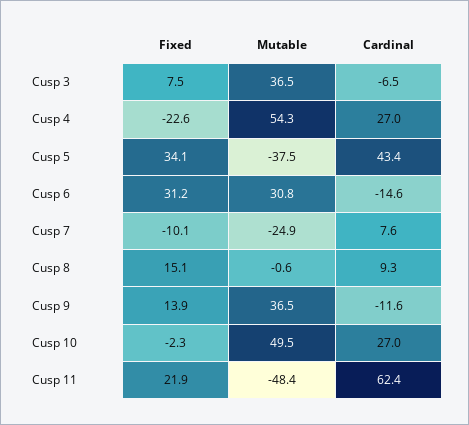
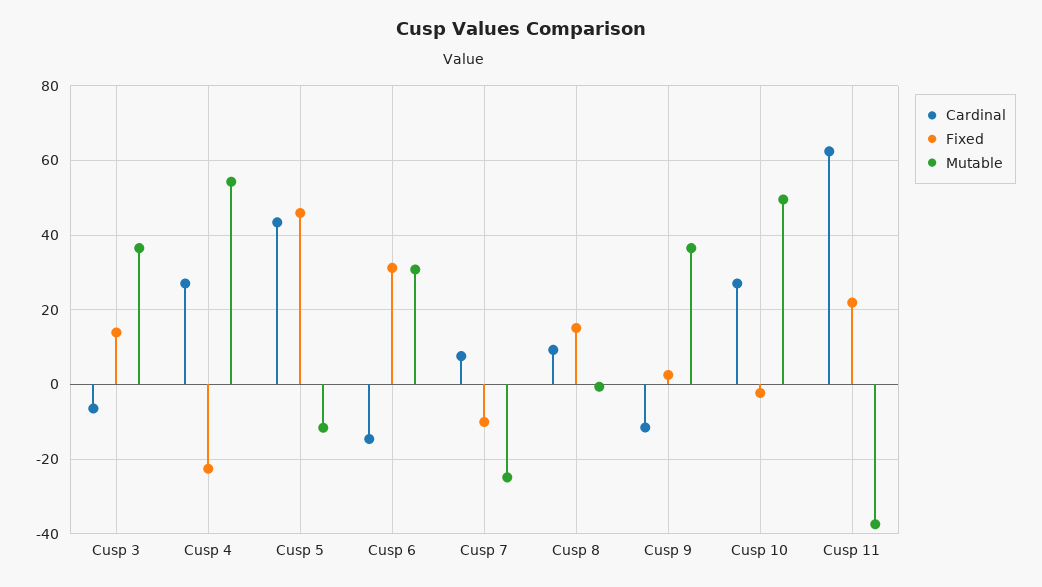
  {
    "Fixed": {
-     "Cusp 3": 7.5,
+     "Cusp 3": 14,
      "Cusp 4": -22.6,
-     "Cusp 5": 34.1,
+     "Cusp 5": 46,
      "Cusp 6": 31.2,
      "Cusp 7": -10.1,
      "Cusp 8": 15.1,
-     "Cusp 9": 13.9,
+     "Cusp 9": 2,
      "Cusp 10": -2.3,
      "Cusp 11": 21.9
    },
    "Mutable": {
      "Cusp 3": 36.5,
      "Cusp 4": 54.3,
-     "Cusp 5": -37.5,
+     "Cusp 5": -12,
      "Cusp 6": 30.8,
      "Cusp 7": -24.9,
      "Cusp 8": -0.6,
      "Cusp 9": 36.5,
      "Cusp 10": 49.5,
-     "Cusp 11": -48.4
+     "Cusp 11": -38
    },
    "Cardinal": {
      "Cusp 3": -6.5,
      "Cusp 4": 27,
      "Cusp 5": 43.4,
      "Cusp 6": -14.6,
      "Cusp 7": 7.6,
      "Cusp 8": 9.3,
      "Cusp 9": -11.6,
      "Cusp 10": 27,
      "Cusp 11": 62.4
    }
  }

